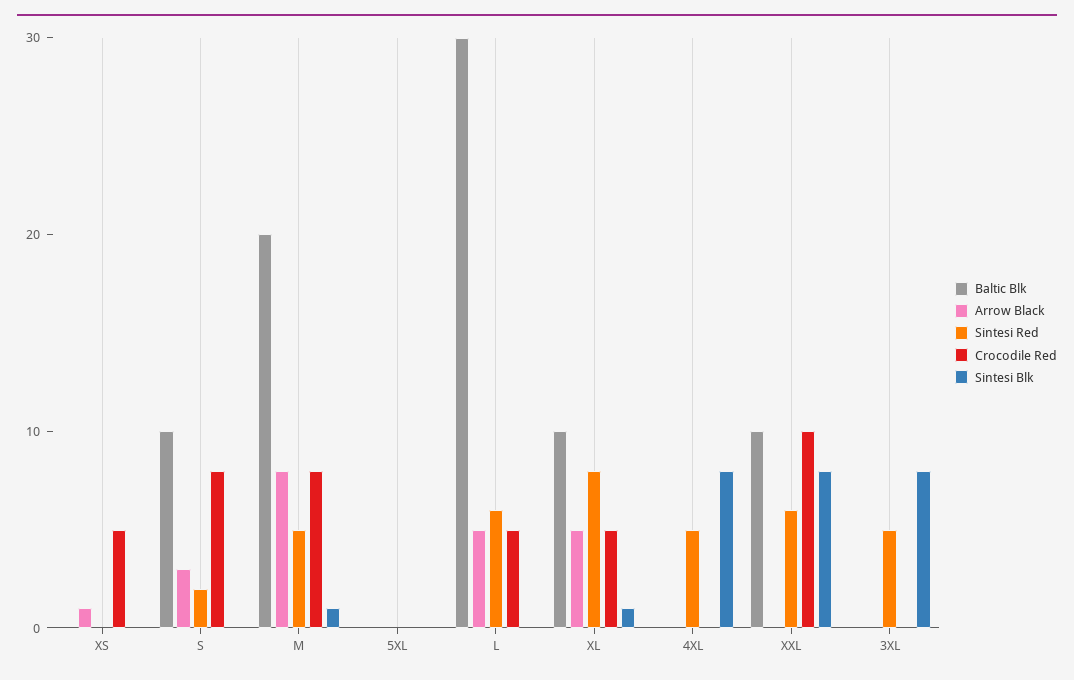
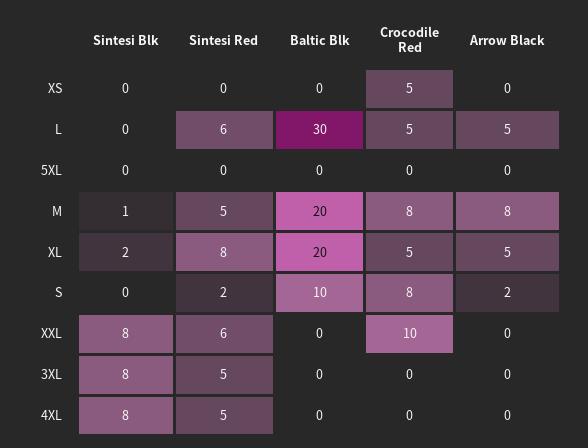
  {
    "Baltic Blk": {
      "XS": 0,
      "S": 10,
      "M": 20,
      "5XL": 0,
      "L": 30,
-     "XL": 10,
+     "XL": 20,
      "4XL": 0,
-     "XXL": 10,
+     "XXL": 0,
      "3XL": 0
    },
    "Arrow Black": {
-     "XS": 1,
+     "XS": 0,
-     "S": 3,
+     "S": 2,
      "M": 8,
      "5XL": 0,
      "L": 5,
      "XL": 5,
      "4XL": 0,
      "XXL": 0,
      "3XL": 0
    },
    "Sintesi Red": {
      "XS": 0,
      "S": 2,
      "M": 5,
      "5XL": 0,
      "L": 6,
      "XL": 8,
      "4XL": 5,
      "XXL": 6,
      "3XL": 5
    },
    "Crocodile Red": {
      "XS": 5,
      "S": 8,
      "M": 8,
      "5XL": 0,
      "L": 5,
      "XL": 5,
      "4XL": 0,
      "XXL": 10,
      "3XL": 0
    },
    "Sintesi Blk": {
      "XS": 0,
      "S": 0,
      "M": 1,
      "5XL": 0,
      "L": 0,
-     "XL": 1,
+     "XL": 2,
      "4XL": 8,
      "XXL": 8,
      "3XL": 8
    }
  }

